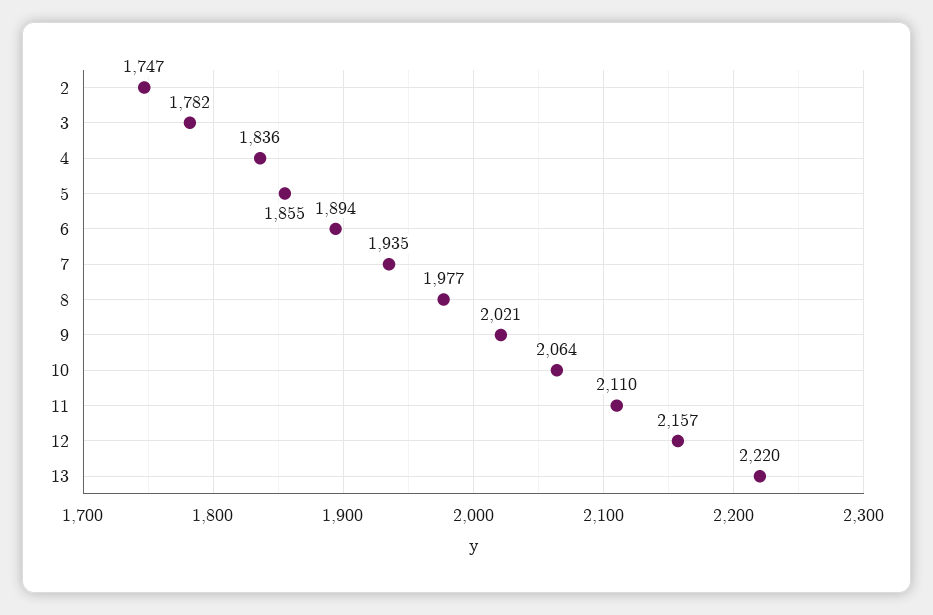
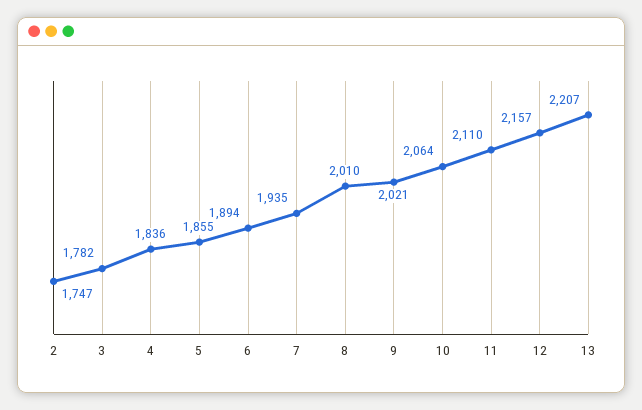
  {
    "2": 1747,
    "3": 1782,
    "4": 1836,
    "5": 1855,
    "6": 1894,
    "7": 1935,
-   "8": 1977,
+   "8": 2010,
    "9": 2021,
    "10": 2064,
    "11": 2110,
    "12": 2157,
-   "13": 2220
+   "13": 2207
  }

